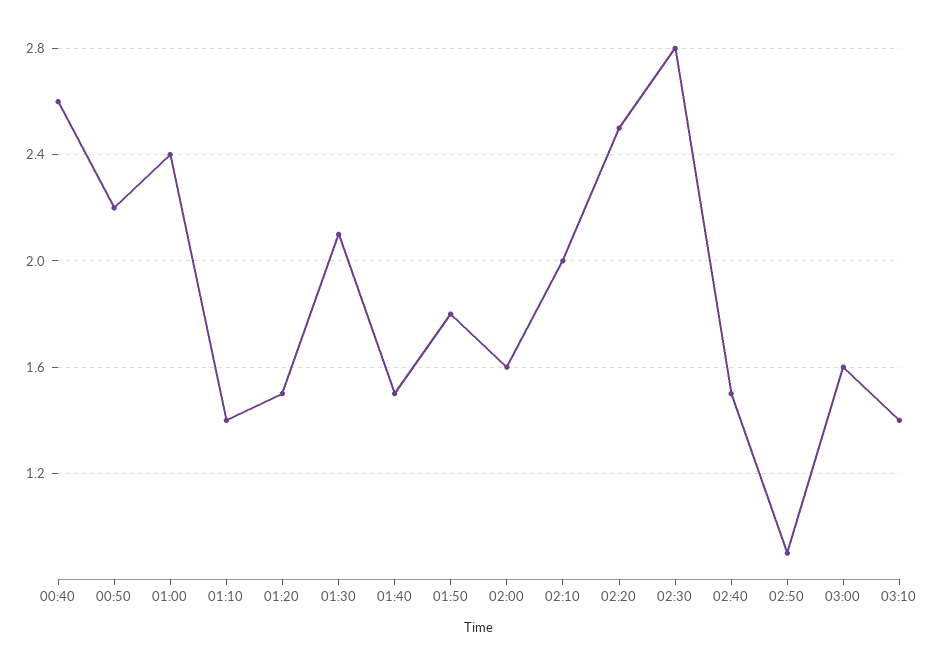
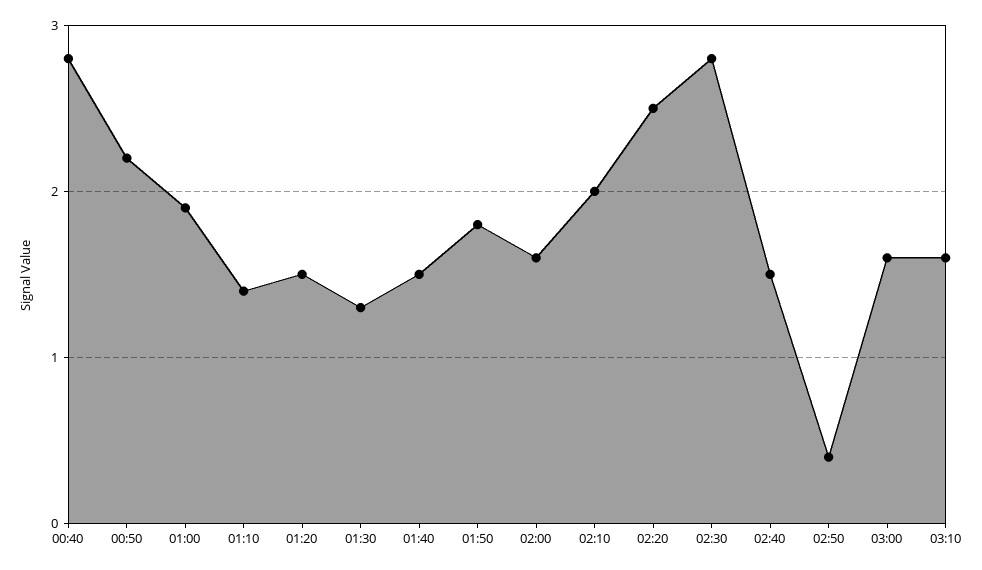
  {
-   "00:40": 2.6,
+   "00:40": 2.8,
    "00:50": 2.2,
-   "01:00": 2.4,
+   "01:00": 1.9,
    "01:10": 1.4,
    "01:20": 1.5,
-   "01:30": 2.1,
+   "01:30": 1.3,
    "01:40": 1.5,
    "01:50": 1.8,
    "02:00": 1.6,
    "02:10": 2,
    "02:20": 2.5,
    "02:30": 2.8,
    "02:40": 1.5,
-   "02:50": 0.9,
+   "02:50": 0.4,
    "03:00": 1.6,
-   "03:10": 1.4
+   "03:10": 1.6
  }

